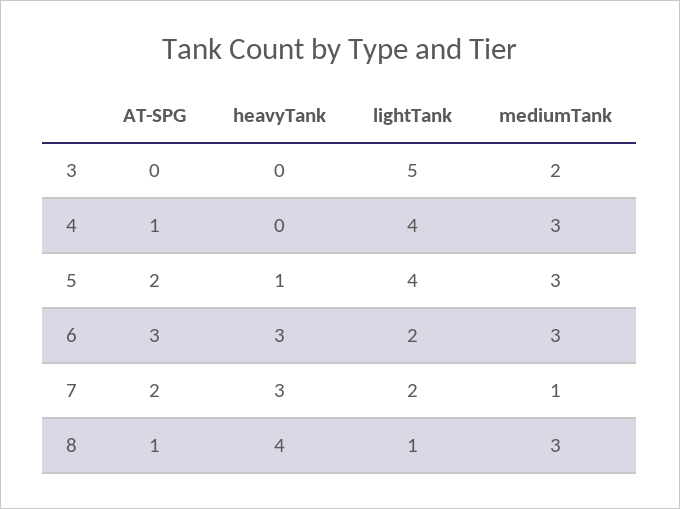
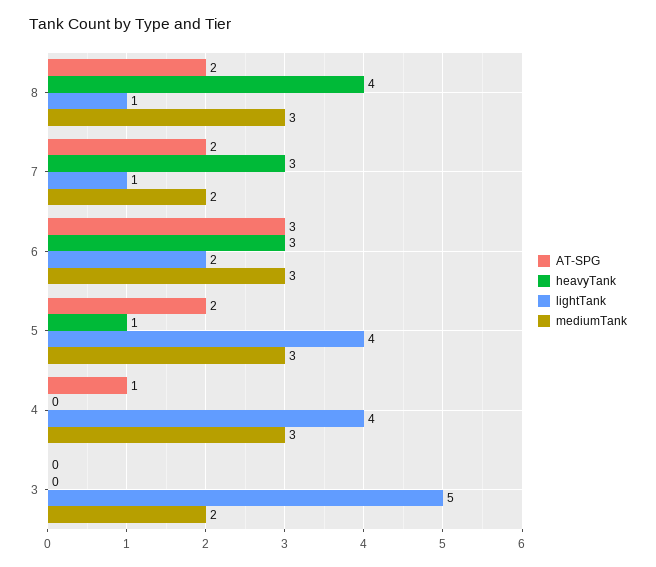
  {
    "AT-SPG": {
      "3": 0,
      "4": 1,
      "5": 2,
      "6": 3,
      "7": 2,
-     "8": 1
+     "8": 2
    },
    "heavyTank": {
      "3": 0,
      "4": 0,
      "5": 1,
      "6": 3,
      "7": 3,
      "8": 4
    },
    "lightTank": {
      "3": 5,
      "4": 4,
      "5": 4,
      "6": 2,
-     "7": 2,
+     "7": 1,
      "8": 1
    },
    "mediumTank": {
      "3": 2,
      "4": 3,
      "5": 3,
      "6": 3,
-     "7": 1,
+     "7": 2,
      "8": 3
    }
  }

